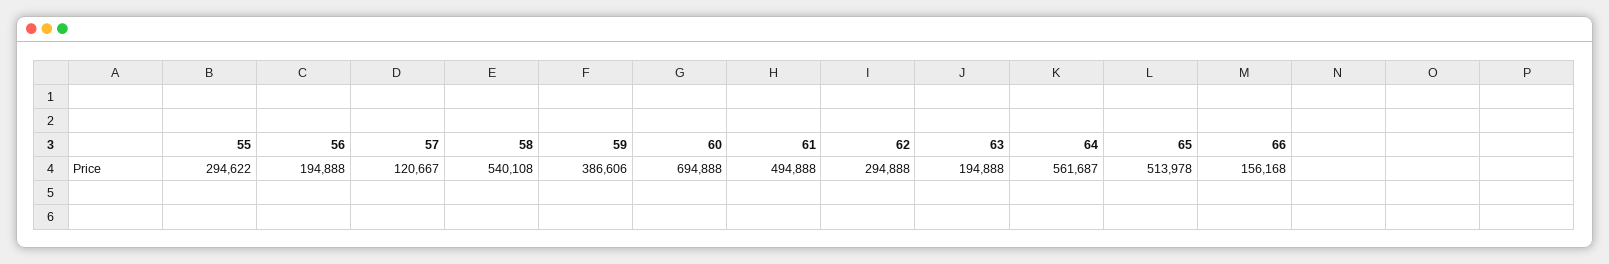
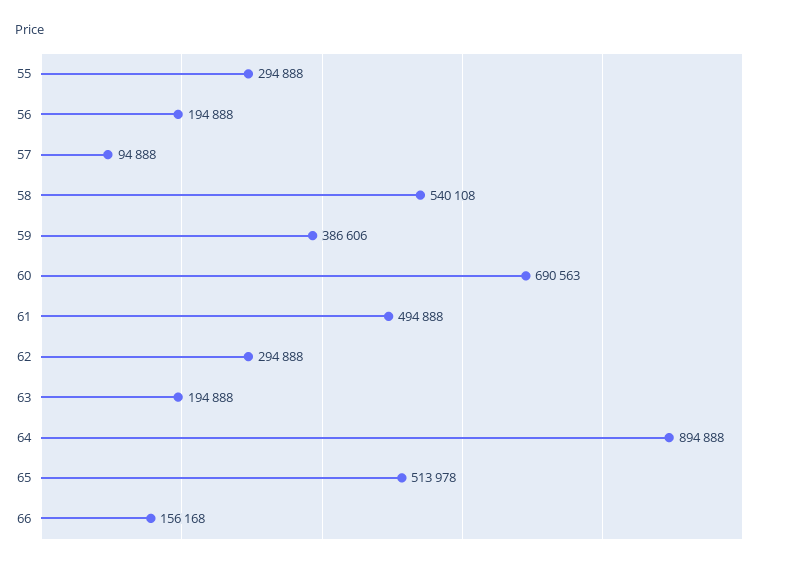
  {
-   "55": 294622,
+   "55": 294888,
    "56": 194888,
-   "57": 120667,
+   "57": 94888,
    "58": 540108,
    "59": 386606,
-   "60": 694888,
+   "60": 690563,
    "61": 494888,
    "62": 294888,
    "63": 194888,
-   "64": 561687,
+   "64": 894888,
    "65": 513978,
    "66": 156168
  }

